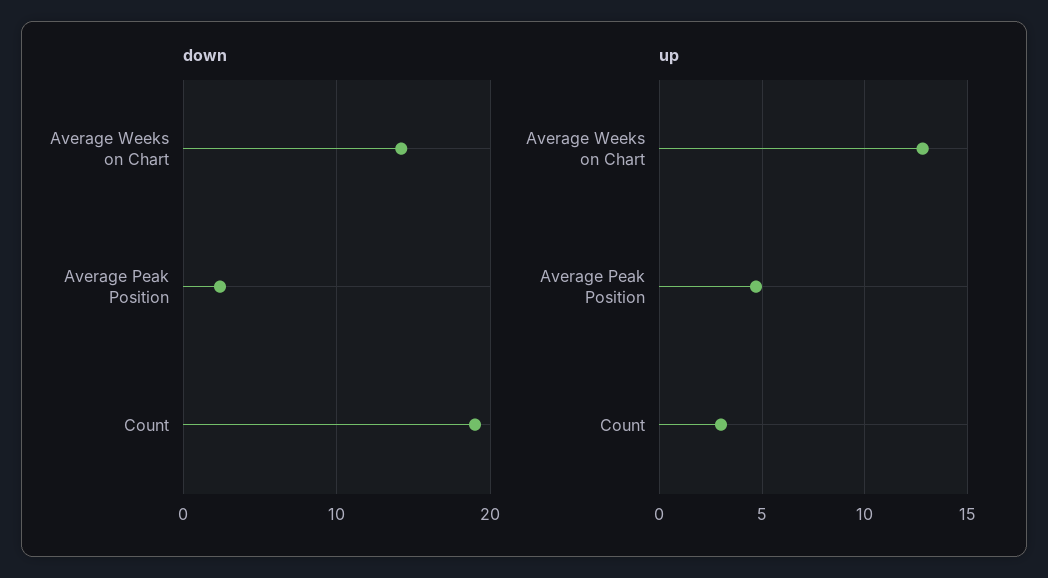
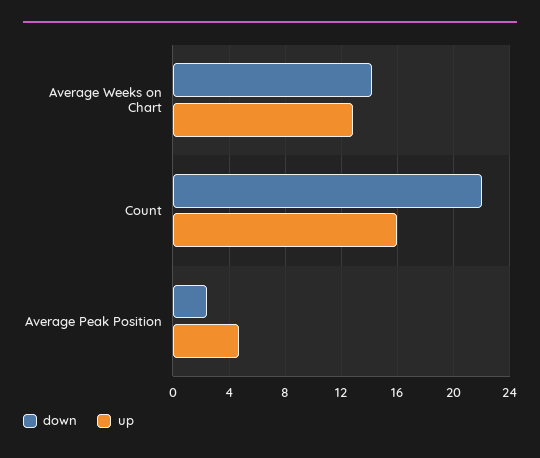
  {
    "down": {
      "Average Weeks on Chart": 14,
      "Average Peak Position": 2.5,
-     "Count": 19
+     "Count": 22
    },
    "up": {
      "Average Weeks on Chart": 13,
      "Average Peak Position": 4.5,
-     "Count": 3
+     "Count": 16
    }
  }

